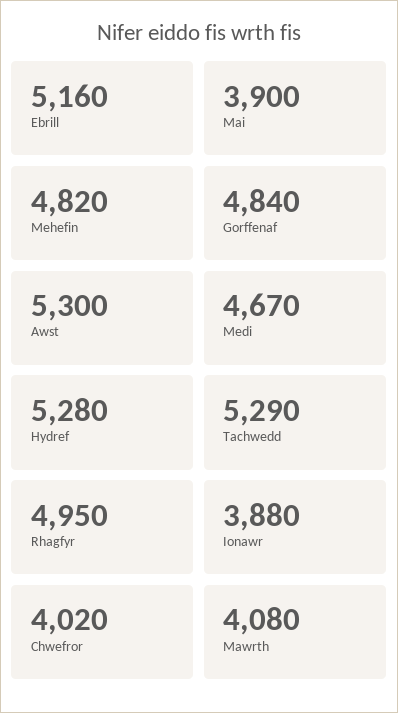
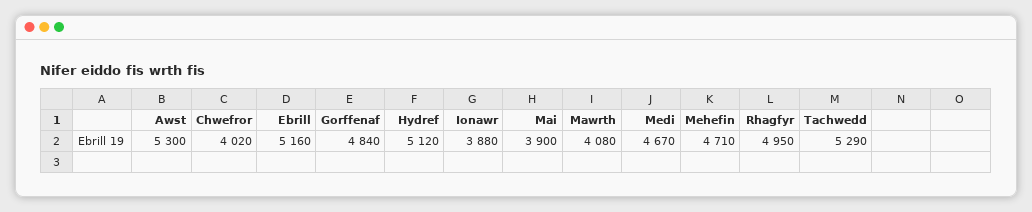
  {
    "Ebrill": 5160,
    "Mai": 3900,
-   "Mehefin": 4820,
+   "Mehefin": 4710,
    "Gorffenaf": 4840,
    "Awst": 5300,
    "Medi": 4670,
-   "Hydref": 5280,
+   "Hydref": 5120,
    "Tachwedd": 5290,
    "Rhagfyr": 4950,
    "Ionawr": 3880,
    "Chwefror": 4020,
    "Mawrth": 4080
  }

